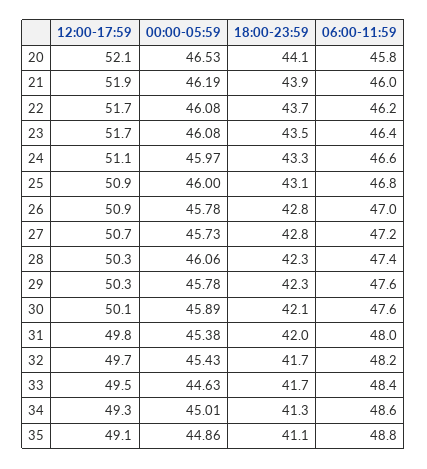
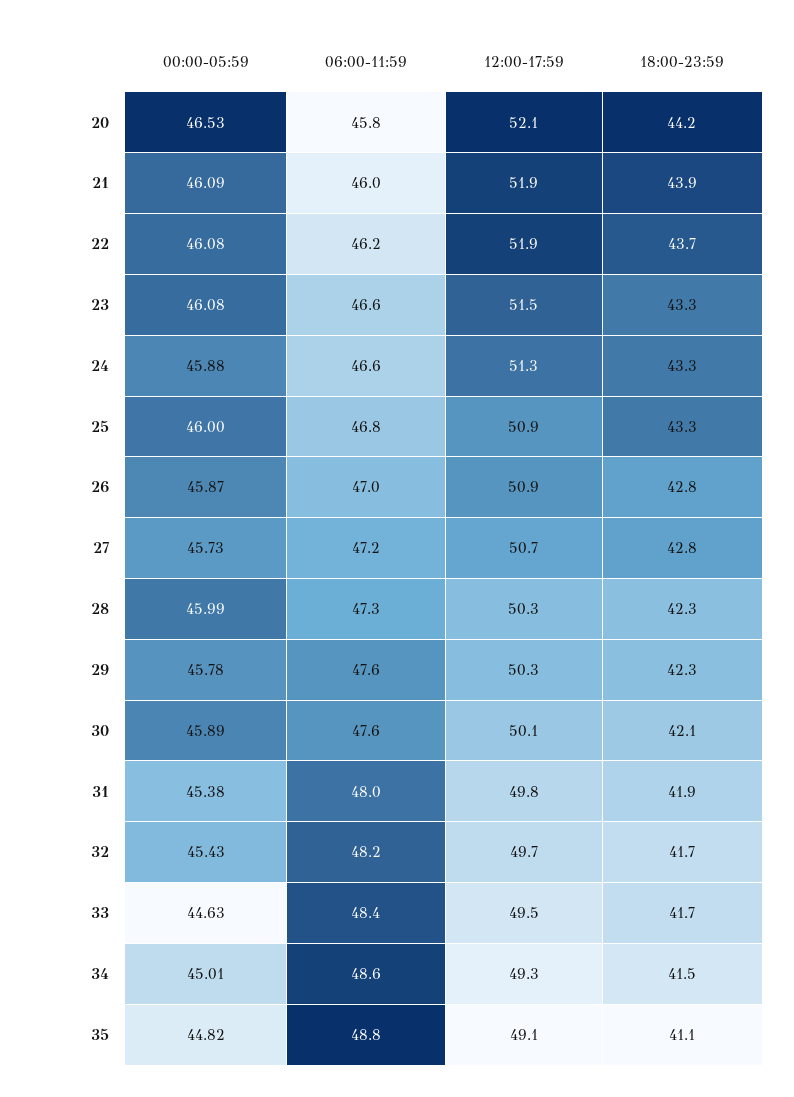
  {
    "12:00-17:59": {
      "20": 52.1,
      "21": 51.9,
-     "22": 51.7,
+     "22": 51.9,
-     "23": 51.7,
+     "23": 51.5,
-     "24": 51.1,
+     "24": 51.3,
      "25": 50.9,
      "26": 50.9,
      "27": 50.7,
      "28": 50.3,
      "29": 50.3,
      "30": 50.1,
      "31": 49.8,
      "32": 49.7,
      "33": 49.5,
      "34": 49.3,
      "35": 49.1
    },
    "00:00-05:59": {
      "20": 46.53,
-     "21": 46.19,
+     "21": 46.09,
      "22": 46.08,
      "23": 46.08,
-     "24": 45.97,
+     "24": 45.88,
      "25": 46,
-     "26": 45.78,
+     "26": 45.87,
      "27": 45.73,
-     "28": 46.06,
+     "28": 45.99,
      "29": 45.78,
      "30": 45.89,
      "31": 45.38,
      "32": 45.43,
      "33": 44.63,
      "34": 45.01,
-     "35": 44.86
+     "35": 44.82
    },
    "18:00-23:59": {
-     "20": 44.1,
+     "20": 44.2,
      "21": 43.9,
      "22": 43.7,
-     "23": 43.5,
+     "23": 43.3,
      "24": 43.3,
-     "25": 43.1,
+     "25": 43.3,
      "26": 42.8,
      "27": 42.8,
      "28": 42.3,
      "29": 42.3,
      "30": 42.1,
-     "31": 42,
+     "31": 41.9,
      "32": 41.7,
      "33": 41.7,
-     "34": 41.3,
+     "34": 41.5,
      "35": 41.1
    },
    "06:00-11:59": {
      "20": 45.8,
      "21": 46,
      "22": 46.2,
-     "23": 46.4,
+     "23": 46.6,
      "24": 46.6,
      "25": 46.8,
      "26": 47,
      "27": 47.2,
-     "28": 47.4,
+     "28": 47.3,
      "29": 47.6,
      "30": 47.6,
      "31": 48,
      "32": 48.2,
      "33": 48.4,
      "34": 48.6,
      "35": 48.8
    }
  }

